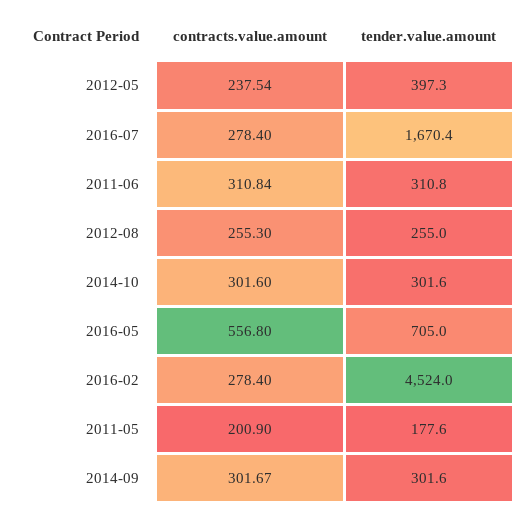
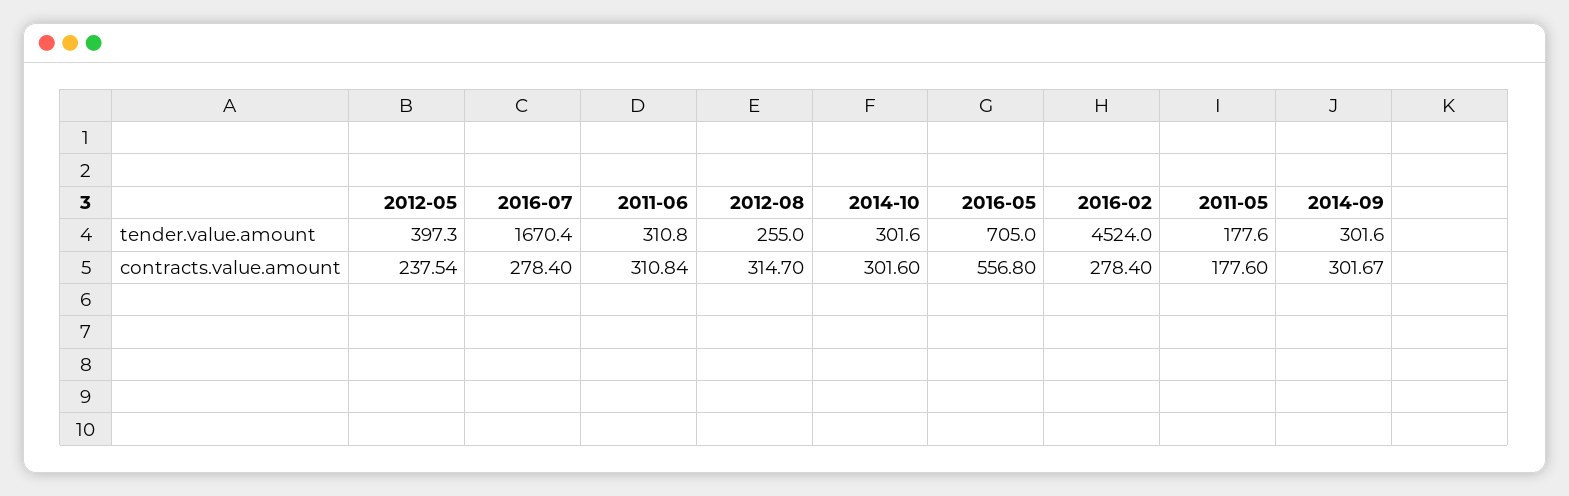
  {
    "contracts.value.amount": {
      "2012-05": 237.54,
      "2016-07": 278.4,
      "2011-06": 310.84,
-     "2012-08": 255.3,
+     "2012-08": 314.7,
      "2014-10": 301.6,
      "2016-05": 556.8,
      "2016-02": 278.4,
-     "2011-05": 200.9,
+     "2011-05": 177.6,
      "2014-09": 301.67
    },
    "tender.value.amount": {
      "2012-05": 397.3,
      "2016-07": 1670.4,
      "2011-06": 310.8,
      "2012-08": 255,
      "2014-10": 301.6,
      "2016-05": 705,
      "2016-02": 4524,
      "2011-05": 177.6,
      "2014-09": 301.6
    }
  }

